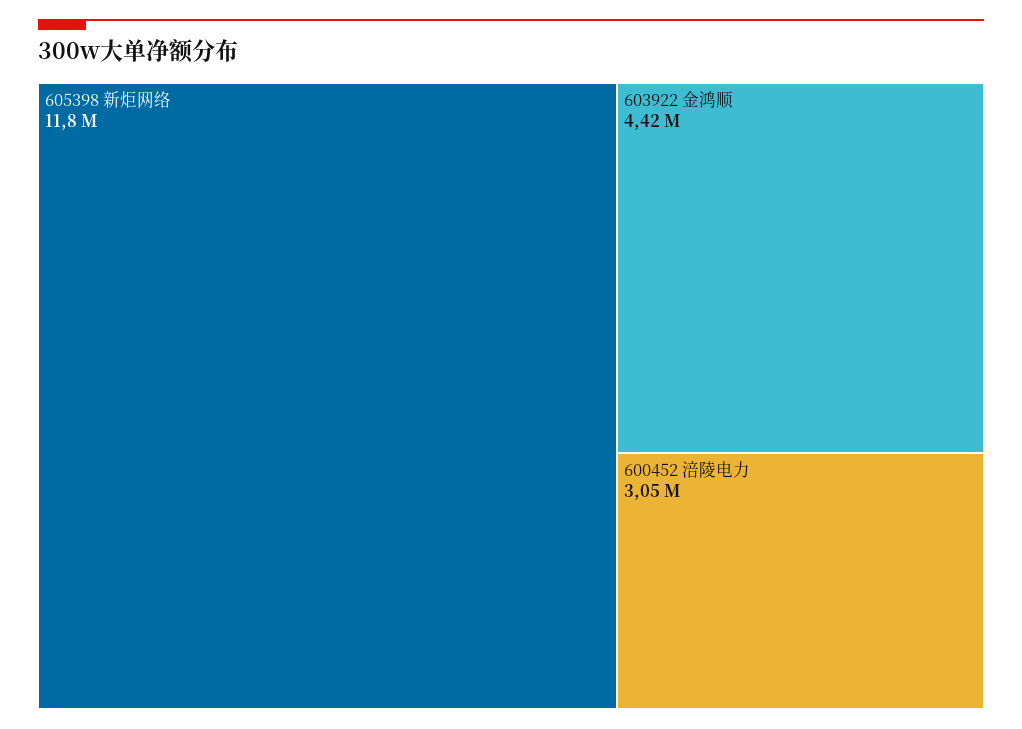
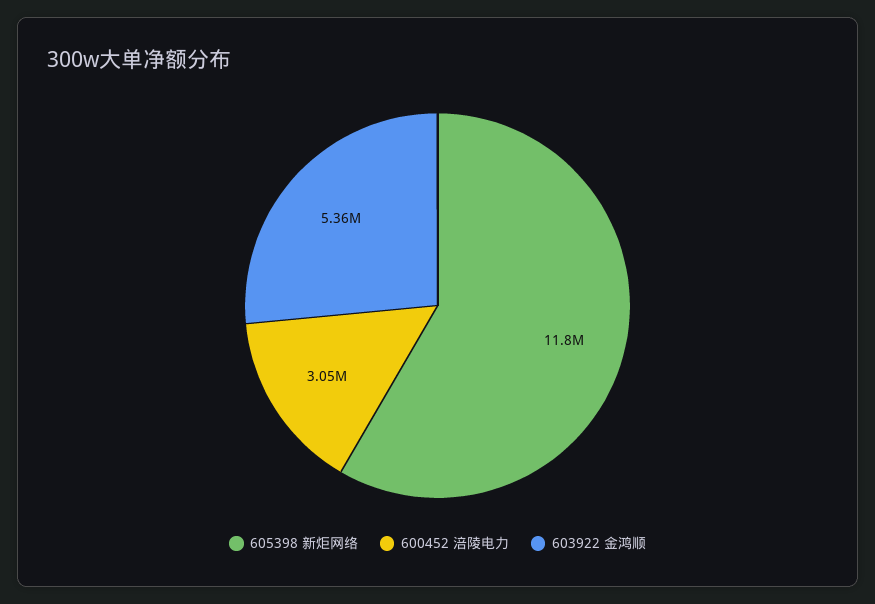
  {
    "605398 新炬网络": 11800000,
-   "603922 金鸿顺": 4420000,
+   "603922 金鸿顺": 5360000,
    "600452 涪陵电力": 3050000
  }

